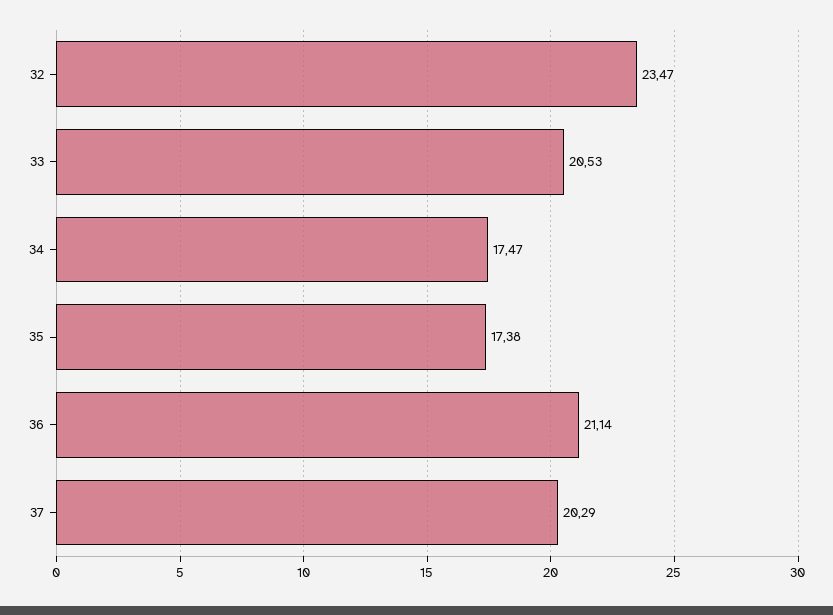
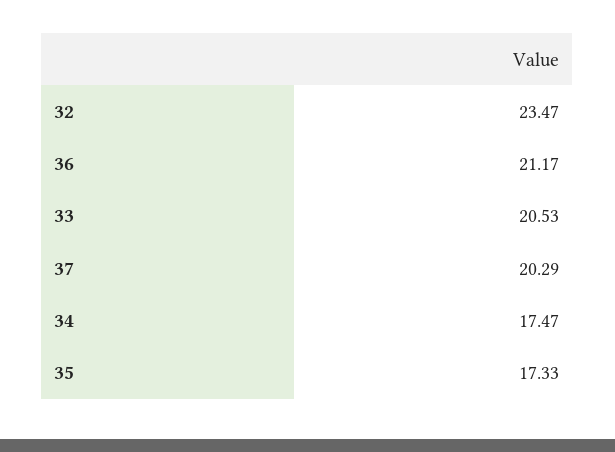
  {
    "32": 23.47,
    "33": 20.53,
    "34": 17.47,
-   "35": 17.38,
+   "35": 17.33,
-   "36": 21.14,
+   "36": 21.17,
    "37": 20.29
  }

